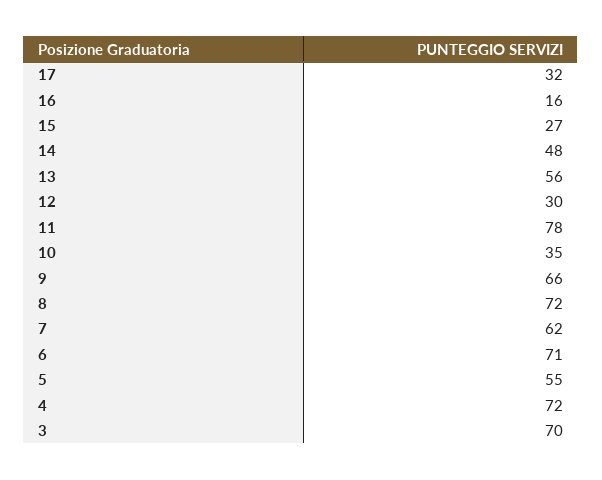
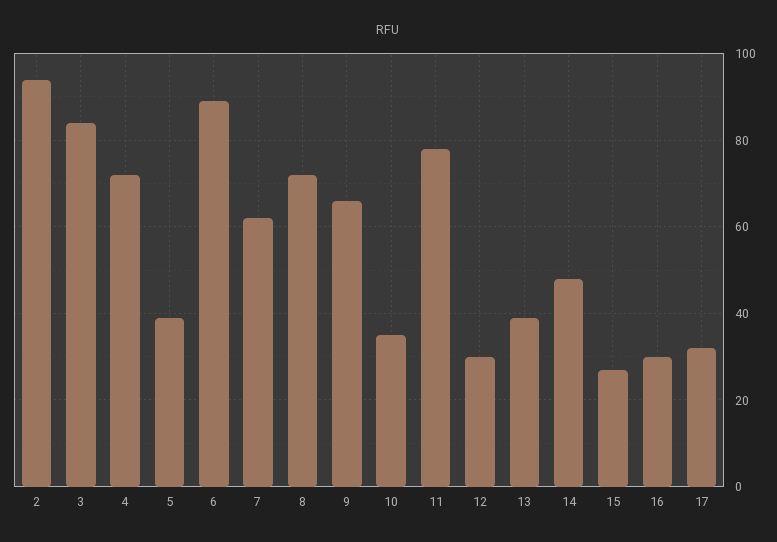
  {
    "17": 32,
-   "16": 16,
+   "16": 30,
    "15": 27,
    "14": 48,
-   "13": 56,
+   "13": 40,
    "12": 30,
    "11": 78,
    "10": 35,
    "9": 66,
    "8": 72,
    "7": 62,
-   "6": 71,
+   "6": 90,
-   "5": 55,
+   "5": 40,
    "4": 72,
-   "3": 70
+   "3": 85,
+   "2": 95
  }

